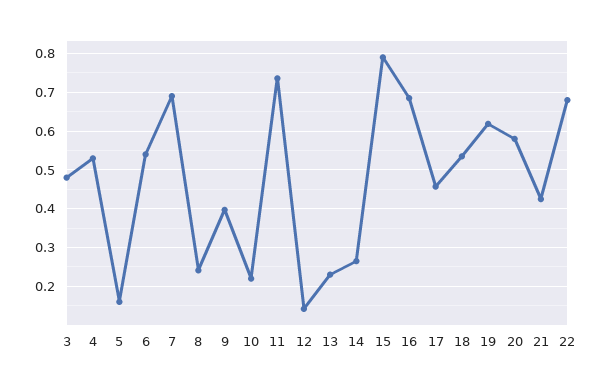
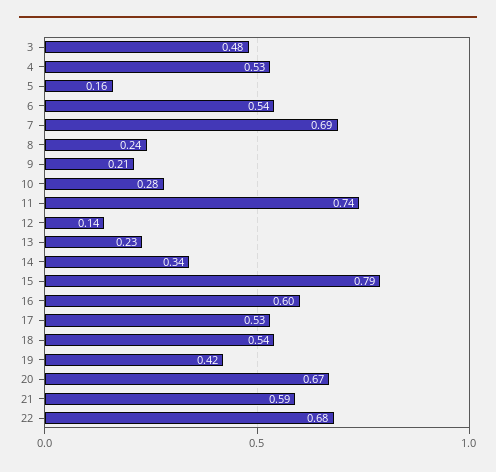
  {
    "3": 0.48,
    "4": 0.53,
    "5": 0.16,
    "6": 0.54,
    "7": 0.69,
    "8": 0.24,
-   "9": 0.4,
+   "9": 0.21,
-   "10": 0.22,
+   "10": 0.28,
    "11": 0.74,
    "12": 0.14,
    "13": 0.23,
-   "14": 0.26,
+   "14": 0.34,
    "15": 0.79,
-   "16": 0.68,
+   "16": 0.6,
-   "17": 0.46,
+   "17": 0.53,
    "18": 0.54,
-   "19": 0.62,
+   "19": 0.42,
-   "20": 0.58,
+   "20": 0.67,
-   "21": 0.42,
+   "21": 0.59,
    "22": 0.68
  }

